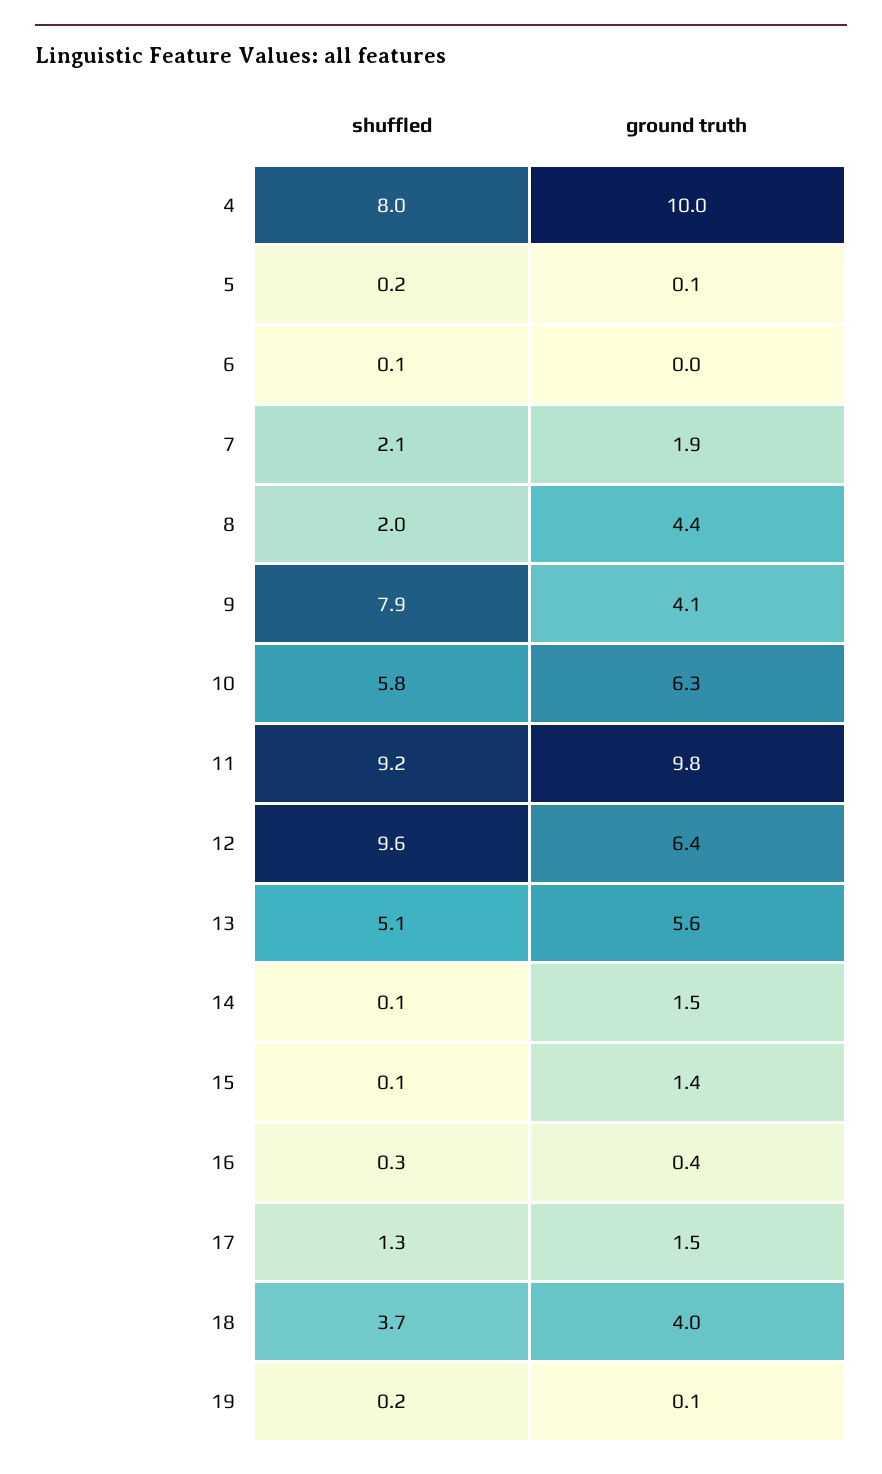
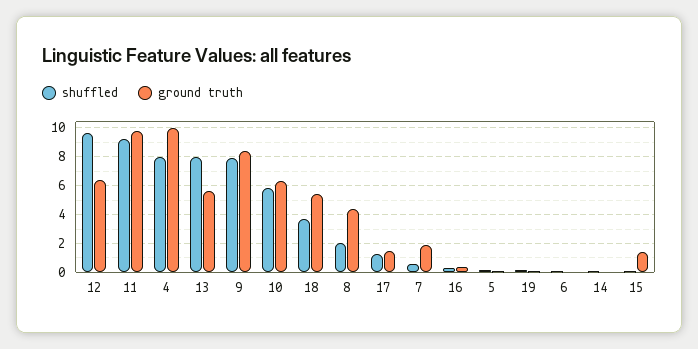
  {
    "shuffled": {
      "4": 8,
      "5": 0.2,
      "6": 0.1,
-     "7": 2.1,
+     "7": 0.5,
      "8": 2,
      "9": 7.9,
      "10": 5.8,
      "11": 9.2,
      "12": 9.6,
-     "13": 5.1,
+     "13": 8,
      "14": 0.1,
      "15": 0.1,
      "16": 0.3,
      "17": 1.3,
      "18": 3.7,
      "19": 0.2
    },
    "ground truth": {
      "4": 10,
      "5": 0.1,
      "6": 0,
      "7": 1.9,
      "8": 4.4,
-     "9": 4.1,
+     "9": 8.5,
      "10": 6.3,
      "11": 9.8,
      "12": 6.4,
      "13": 5.6,
-     "14": 1.5,
+     "14": 0,
      "15": 1.4,
      "16": 0.4,
      "17": 1.5,
-     "18": 4,
+     "18": 5.5,
      "19": 0.1
    }
  }

